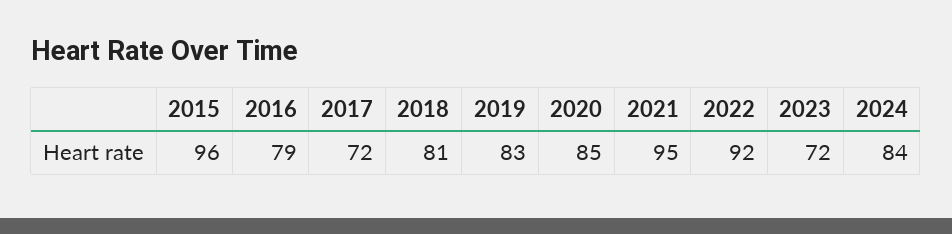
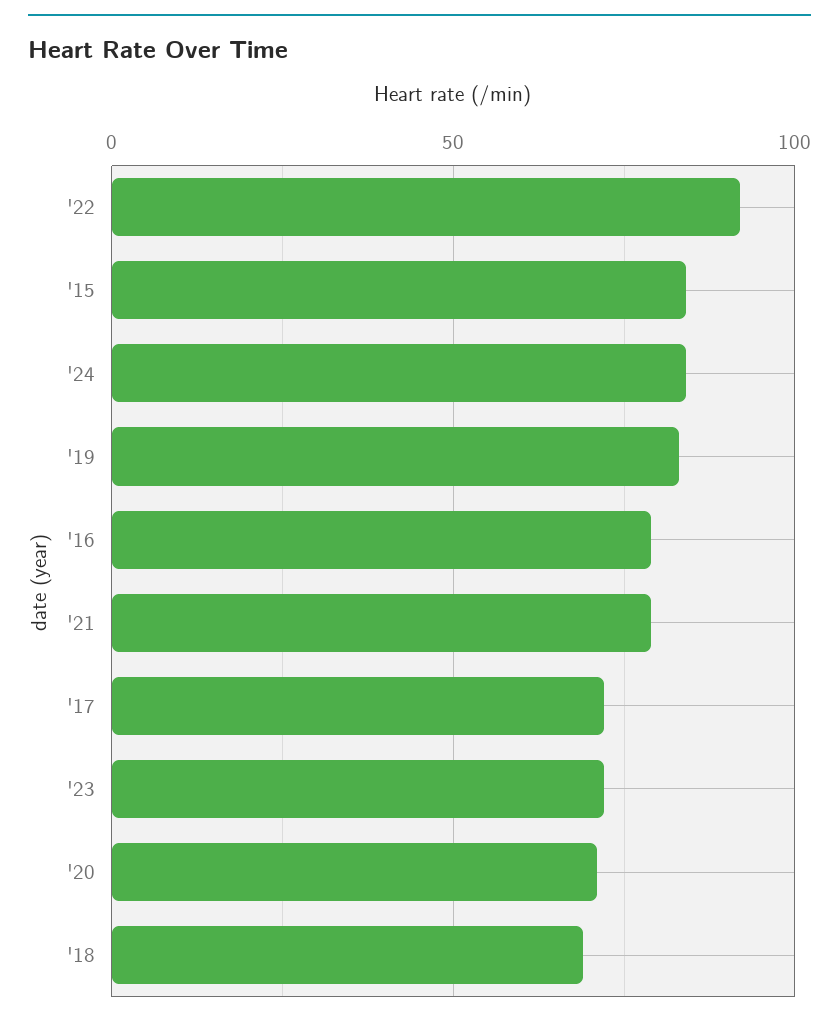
  {
-   "2015": 96,
+   "2015": 85,
    "2016": 79,
    "2017": 72,
-   "2018": 81,
+   "2018": 70,
    "2019": 83,
-   "2020": 85,
+   "2020": 70,
-   "2021": 95,
+   "2021": 80,
    "2022": 92,
    "2023": 72,
    "2024": 84
  }

